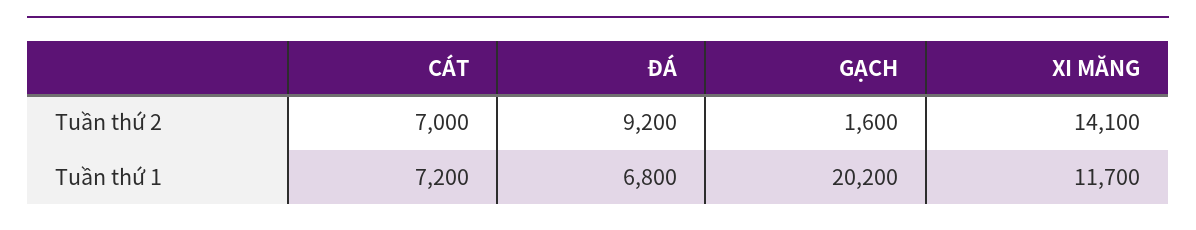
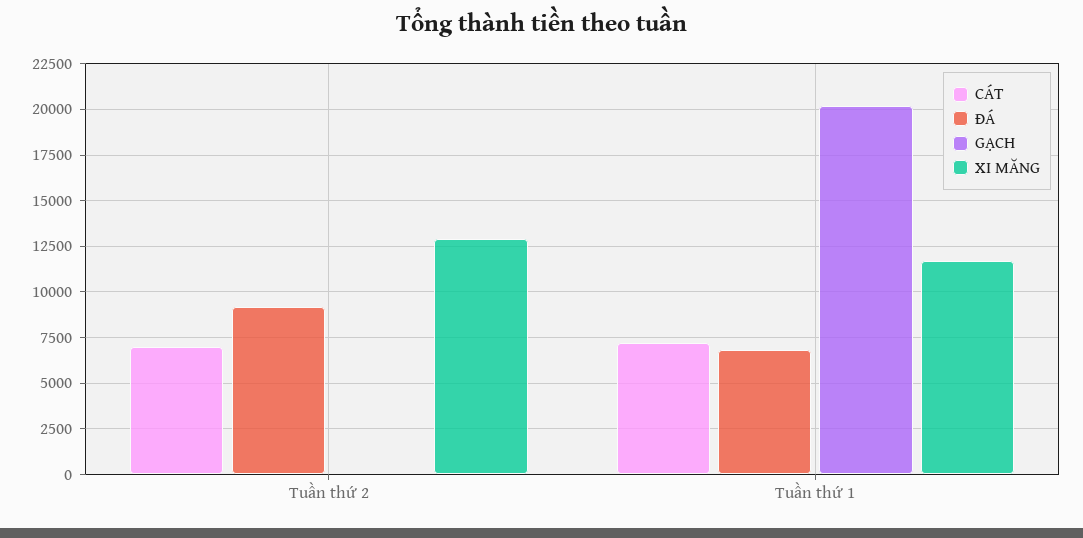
  {
    "CÁT": {
      "Tuần thứ 2": 7000,
      "Tuần thứ 1": 7200
    },
    "ĐÁ": {
      "Tuần thứ 2": 9200,
      "Tuần thứ 1": 6800
    },
    "GẠCH": {
-     "Tuần thứ 2": 1600,
+     "Tuần thứ 2": 0,
      "Tuần thứ 1": 20200
    },
    "XI MĂNG": {
-     "Tuần thứ 2": 14100,
+     "Tuần thứ 2": 13000,
      "Tuần thứ 1": 11700
    }
  }

